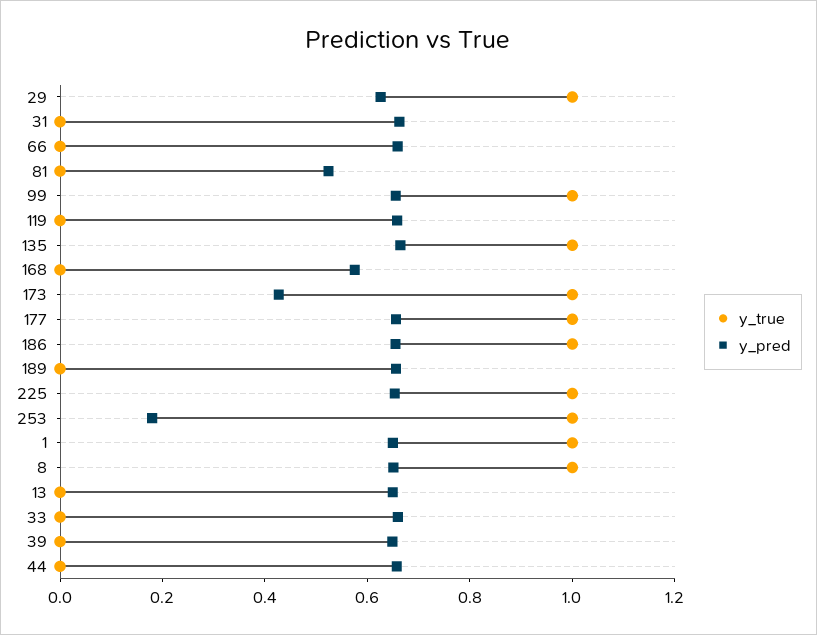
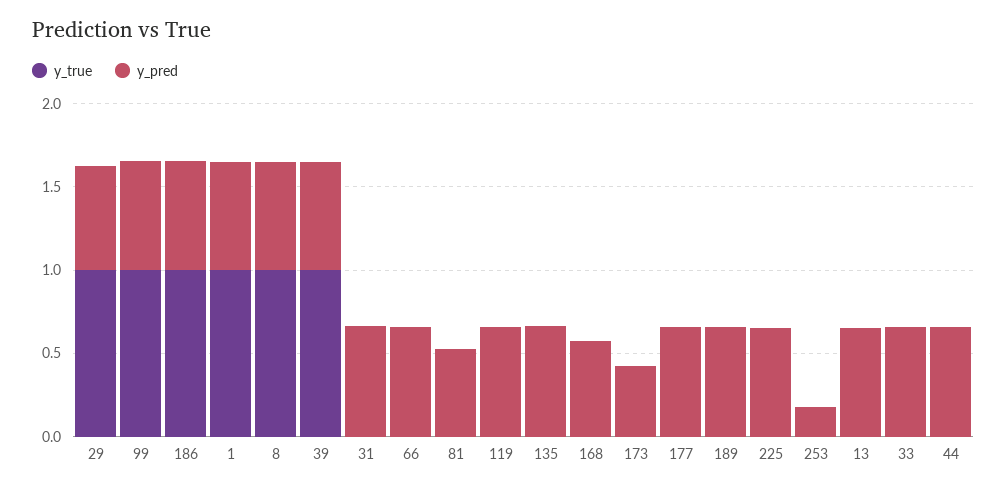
  {
    "y_true": {
      "29": 1,
      "31": 0,
      "66": 0,
      "81": 0,
      "99": 1,
      "119": 0,
-     "135": 1,
+     "135": 0,
      "168": 0,
-     "173": 1,
+     "173": 0,
-     "177": 1,
+     "177": 0,
      "186": 1,
      "189": 0,
-     "225": 1,
+     "225": 0,
-     "253": 1,
+     "253": 0,
      "1": 1,
      "8": 1,
      "13": 0,
      "33": 0,
-     "39": 0,
+     "39": 1,
      "44": 0
    },
    "y_pred": {
      "29": 0.65,
      "31": 0.65,
      "66": 0.65,
      "81": 0.5,
      "99": 0.65,
      "119": 0.65,
      "135": 0.65,
      "168": 0.6,
      "173": 0.45,
      "177": 0.65,
      "186": 0.65,
      "189": 0.65,
      "225": 0.65,
      "253": 0.2,
      "1": 0.65,
      "8": 0.65,
      "13": 0.65,
      "33": 0.65,
      "39": 0.65,
      "44": 0.65
    }
  }

